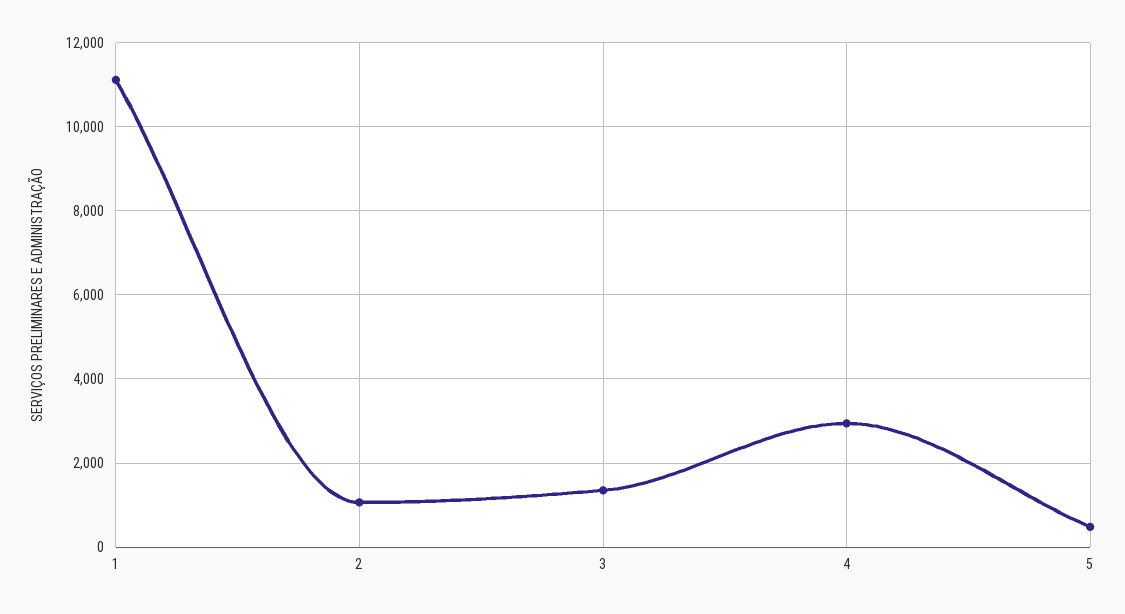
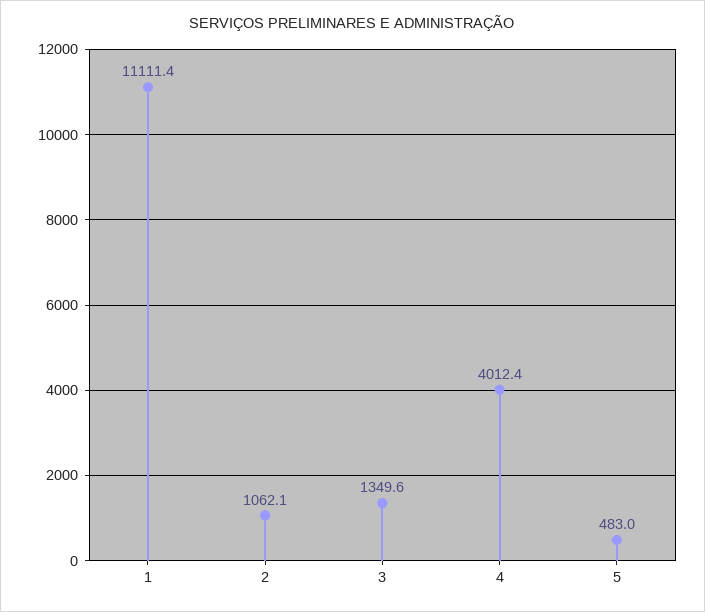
  {
    "1": 11111.4,
    "2": 1062.1,
    "3": 1349.6,
-   "4": 3000,
+   "4": 4012.4,
    "5": 483
  }

